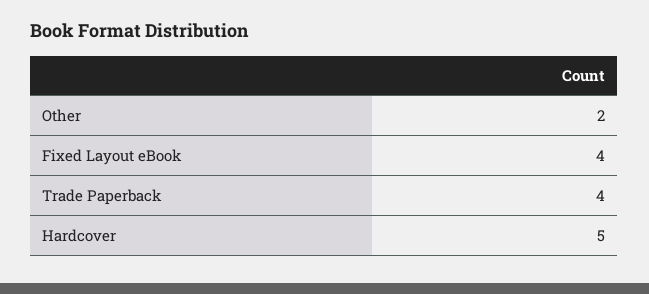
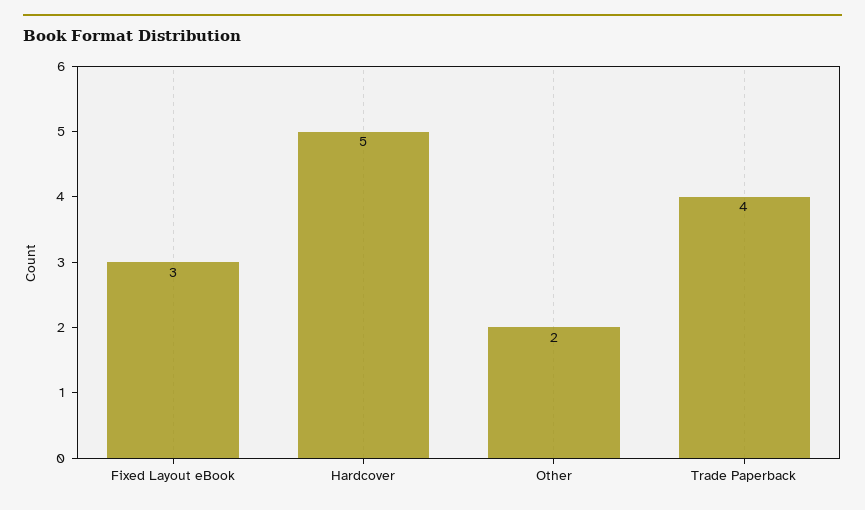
  {
    "Other": 2,
-   "Fixed Layout eBook": 4,
+   "Fixed Layout eBook": 3,
    "Trade Paperback": 4,
    "Hardcover": 5
  }

